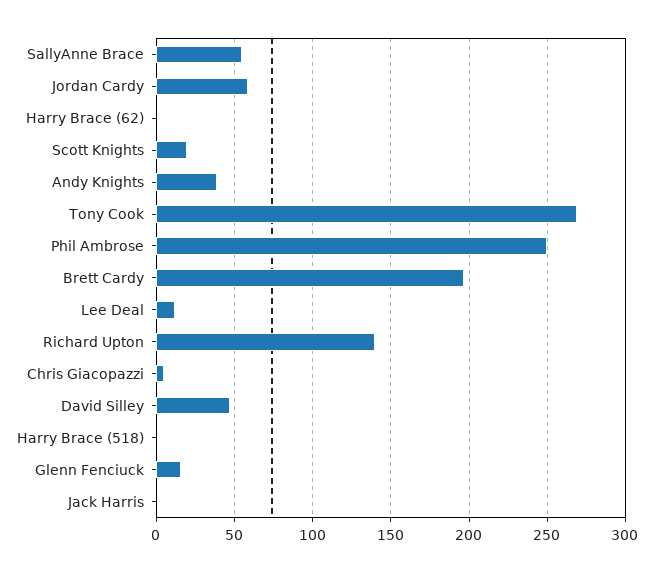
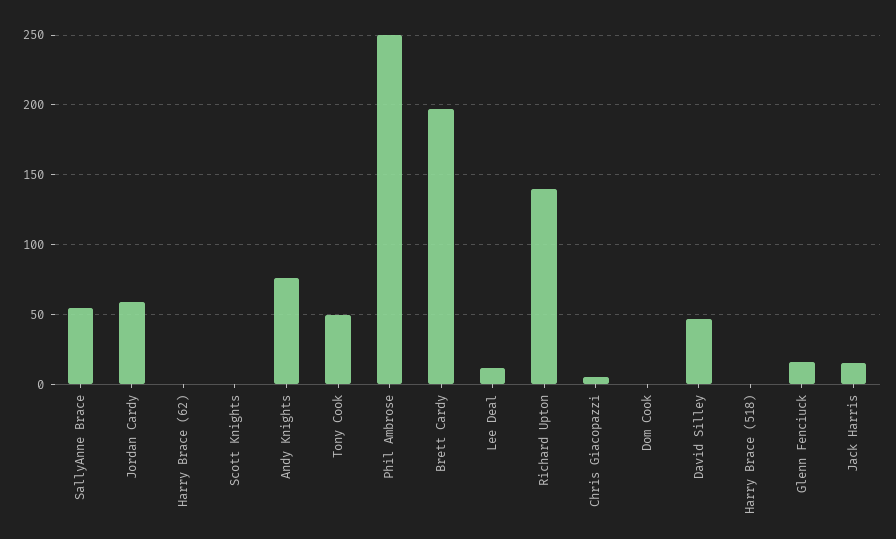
  {
    "SallyAnne Brace": 55,
    "Jordan Cardy": 60,
    "Harry Brace (62)": 0,
-   "Scott Knights": 20,
+   "Scott Knights": 0,
-   "Andy Knights": 40,
+   "Andy Knights": 75,
-   "Tony Cook": 270,
+   "Tony Cook": 50,
    "Phil Ambrose": 250,
    "Brett Cardy": 195,
    "Lee Deal": 10,
    "Richard Upton": 140,
    "Chris Giacopazzi": 5,
    "David Silley": 45,
    "Harry Brace (518)": 0,
    "Glenn Fenciuck": 15,
-   "Jack Harris": 0
+   "Jack Harris": 15,
+   "Dom Cook": 0
  }

